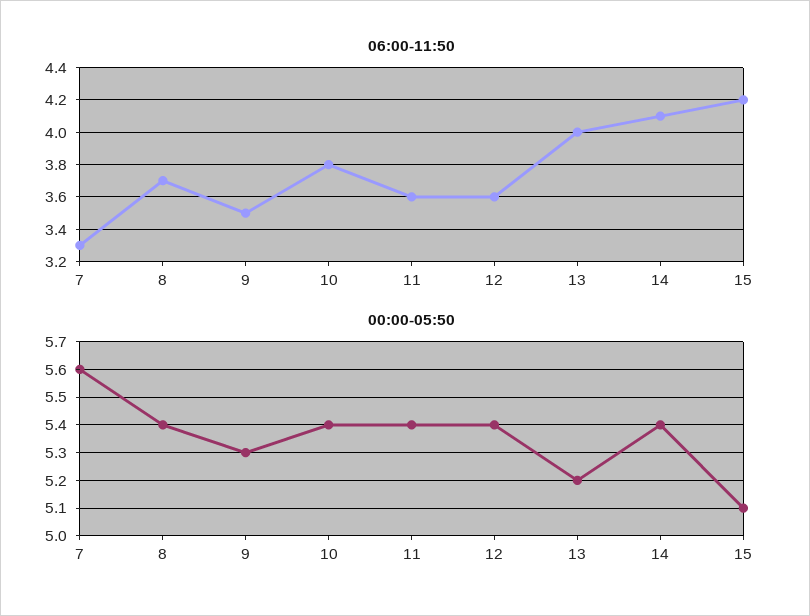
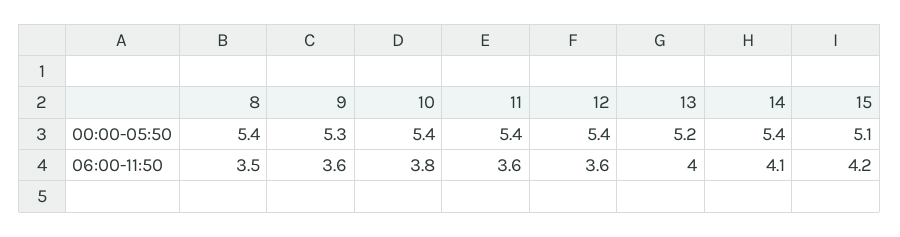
  {
    "06:00-11:50": {
-     "7": 3.3,
-     "8": 3.7,
+     "8": 3.5,
-     "9": 3.5,
+     "9": 3.6,
      "10": 3.8,
      "11": 3.6,
      "12": 3.6,
      "13": 4,
      "14": 4.1,
      "15": 4.2
    },
    "00:00-05:50": {
-     "7": 5.6,
      "8": 5.4,
      "9": 5.3,
      "10": 5.4,
      "11": 5.4,
      "12": 5.4,
      "13": 5.2,
      "14": 5.4,
      "15": 5.1
    }
  }

